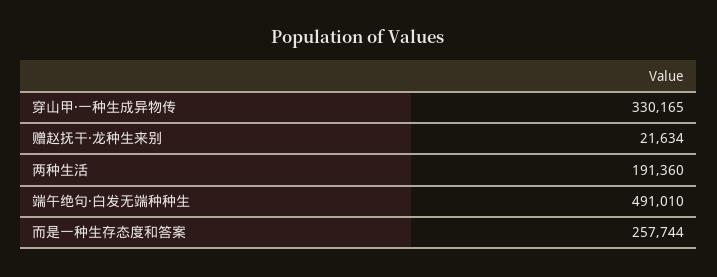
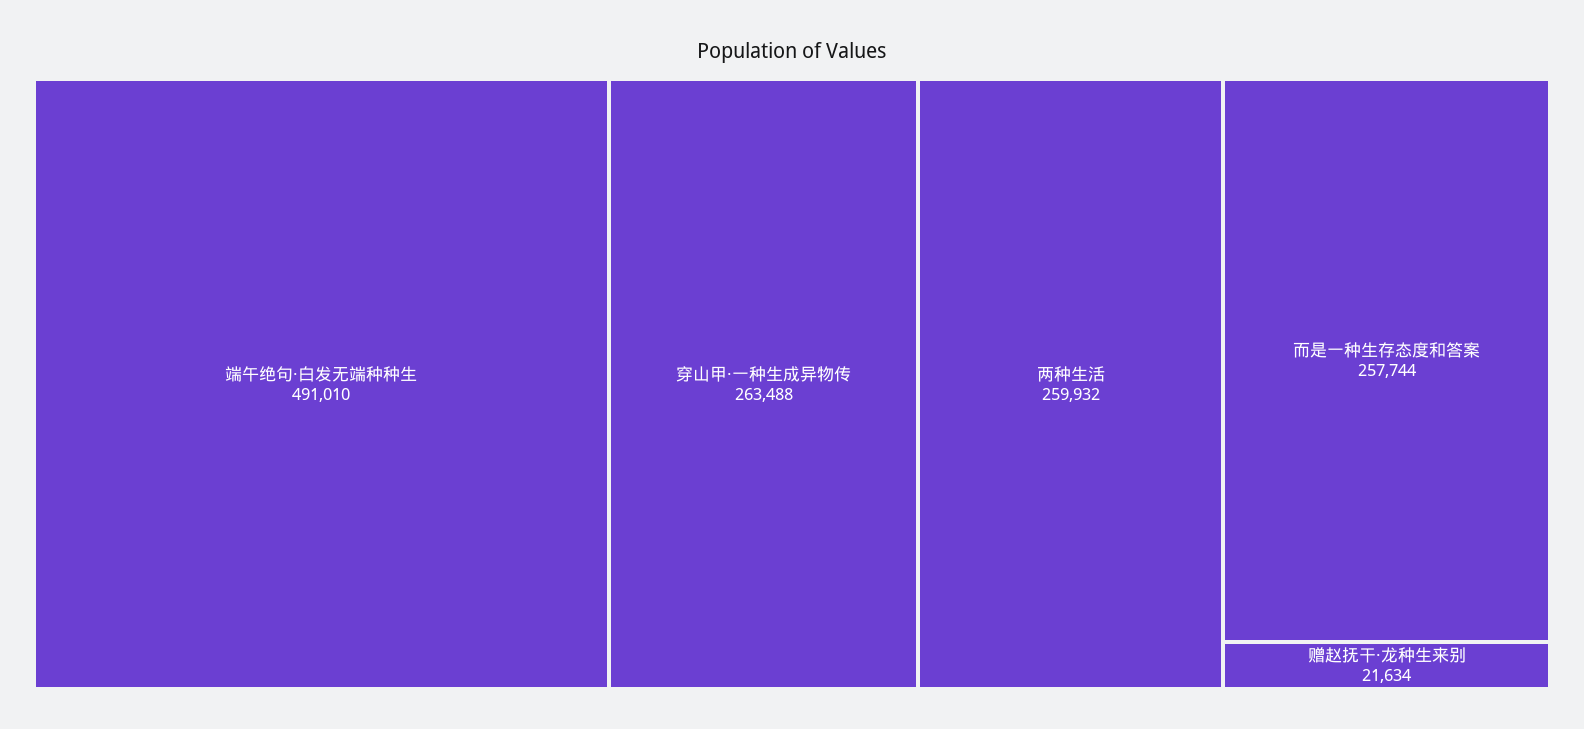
  {
-   "穿山甲·一种生成异物传": 330165,
+   "穿山甲·一种生成异物传": 263488,
    "赠赵抚干·龙种生来别": 21634,
-   "两种生活": 191360,
+   "两种生活": 259932,
    "端午绝句·白发无端种种生": 491010,
    "而是一种生存态度和答案": 257744
  }

